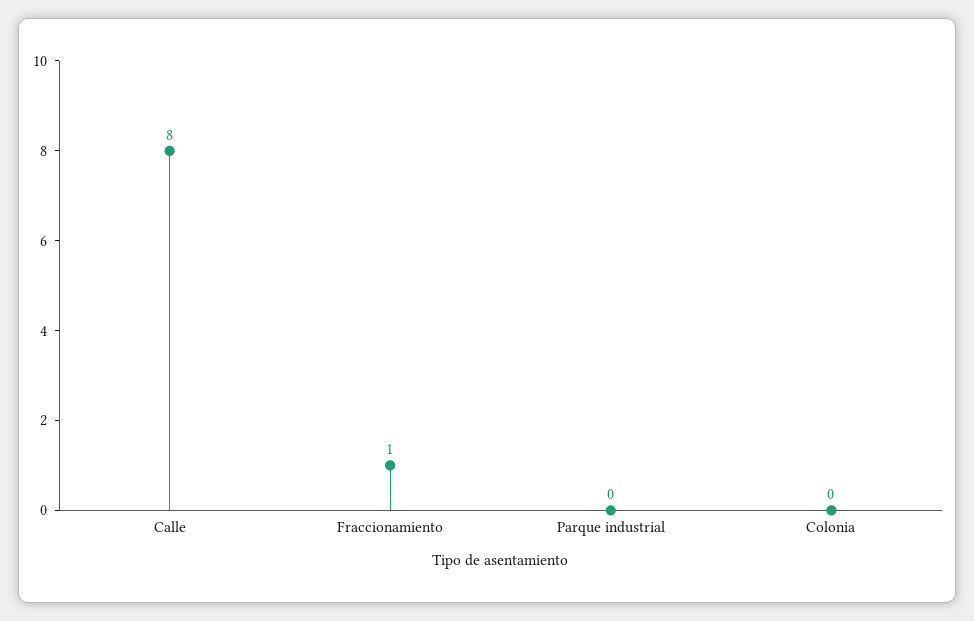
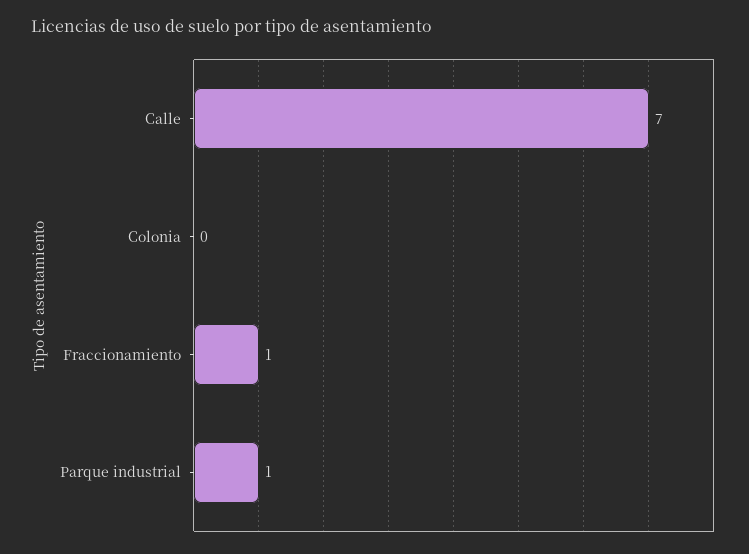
  {
-   "Calle": 8,
+   "Calle": 7,
    "Fraccionamiento": 1,
-   "Parque industrial": 0,
+   "Parque industrial": 1,
    "Colonia": 0
  }

